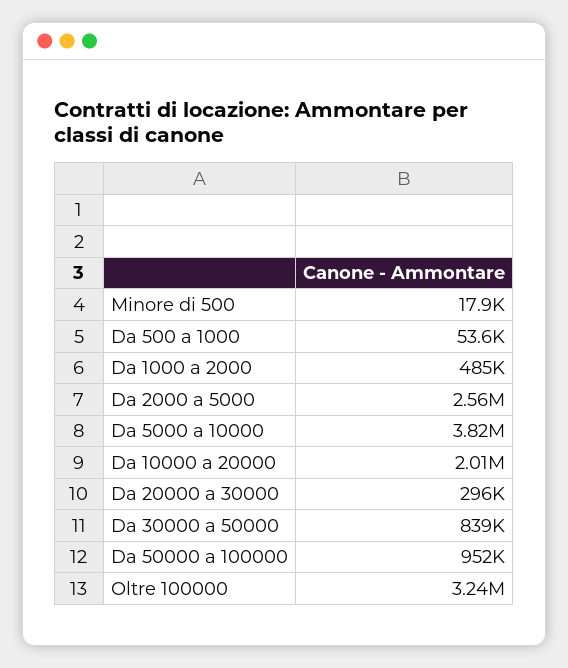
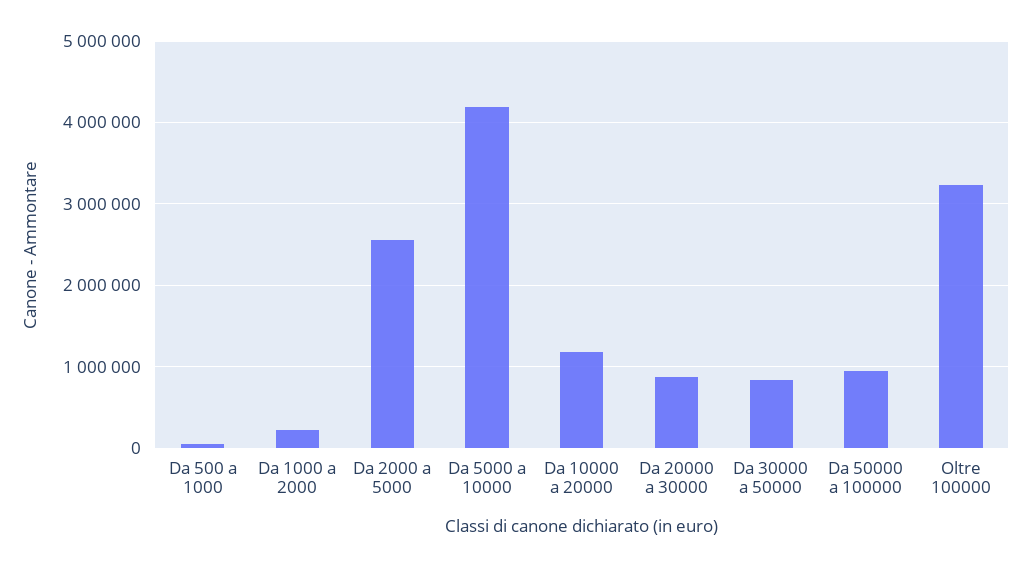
  {
-   "Minore di 500": 17900,
    "Da 500 a 1000": 53600,
-   "Da 1000 a 2000": 485000,
+   "Da 1000 a 2000": 200000,
    "Da 2000 a 5000": 2560000,
-   "Da 5000 a 10000": 3820000,
+   "Da 5000 a 10000": 4200000,
-   "Da 10000 a 20000": 2010000,
+   "Da 10000 a 20000": 1200000,
-   "Da 20000 a 30000": 296000,
+   "Da 20000 a 30000": 900000,
    "Da 30000 a 50000": 839000,
    "Da 50000 a 100000": 952000,
    "Oltre 100000": 3240000
  }

